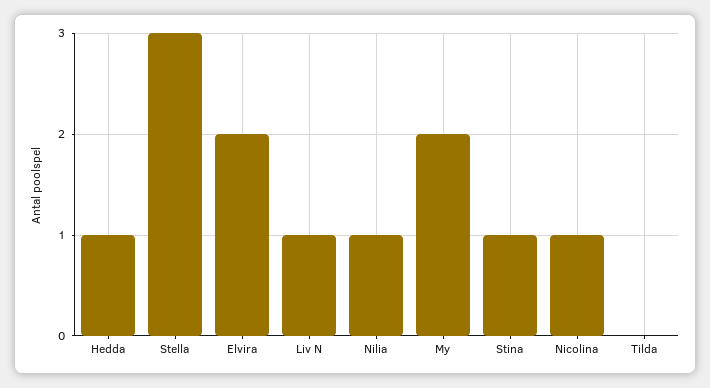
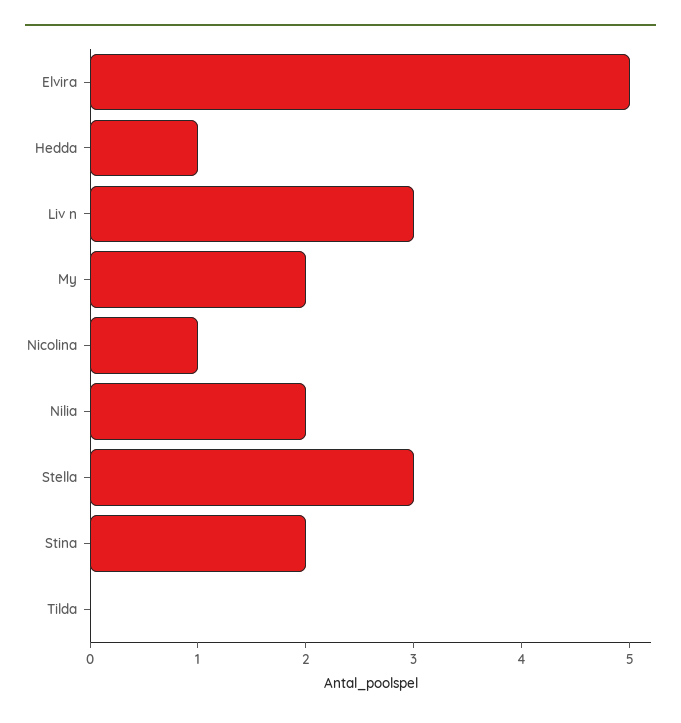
  {
    "Hedda": 1,
    "Stella": 3,
-   "Elvira": 2,
+   "Elvira": 5,
-   "Liv N": 1,
+   "Liv N": 3,
-   "Nilia": 1,
+   "Nilia": 2,
    "My": 2,
-   "Stina": 1,
+   "Stina": 2,
    "Nicolina": 1,
    "Tilda": 0
  }

